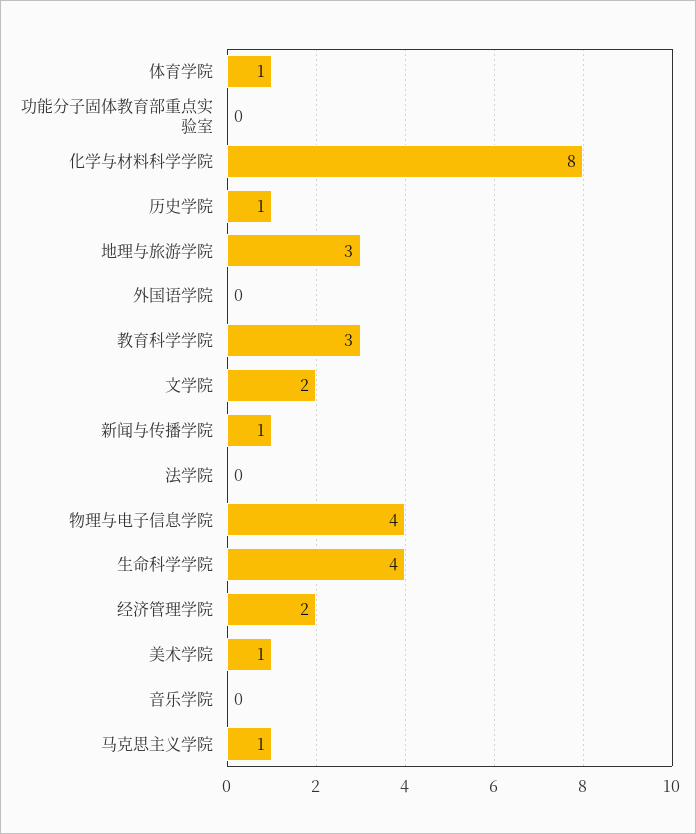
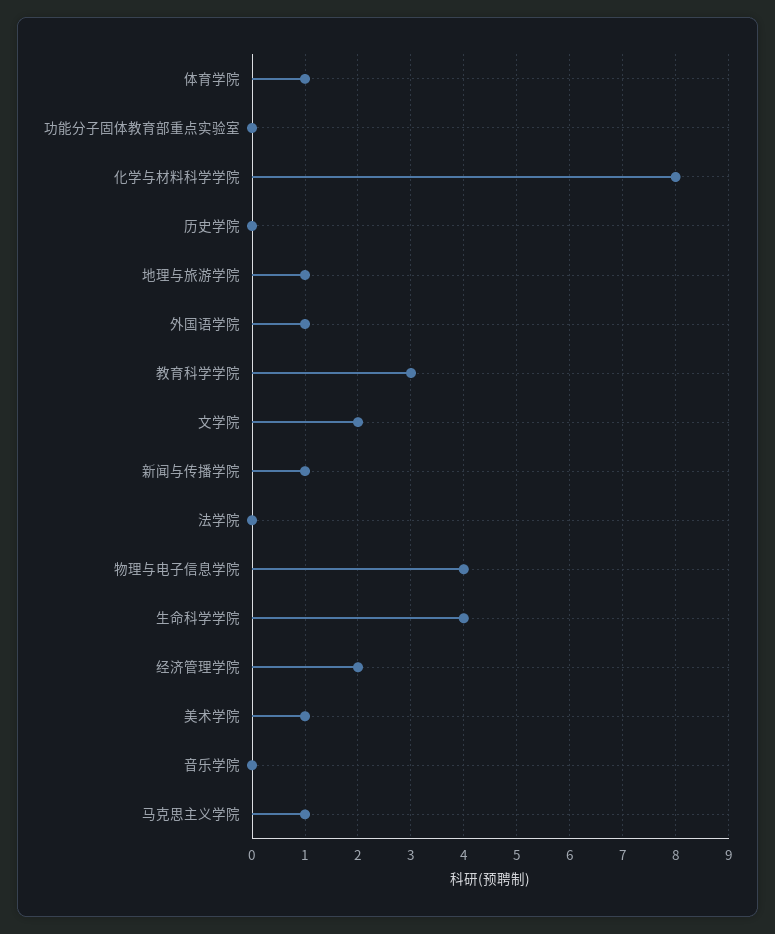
  {
    "体育学院": 1,
    "功能分子固体教育部重点实验室": 0,
    "化学与材料科学学院": 8,
-   "历史学院": 1,
+   "历史学院": 0,
-   "地理与旅游学院": 3,
+   "地理与旅游学院": 1,
-   "外国语学院": 0,
+   "外国语学院": 1,
    "教育科学学院": 3,
    "文学院": 2,
    "新闻与传播学院": 1,
    "法学院": 0,
    "物理与电子信息学院": 4,
    "生命科学学院": 4,
    "经济管理学院": 2,
    "美术学院": 1,
    "音乐学院": 0,
    "马克思主义学院": 1
  }

